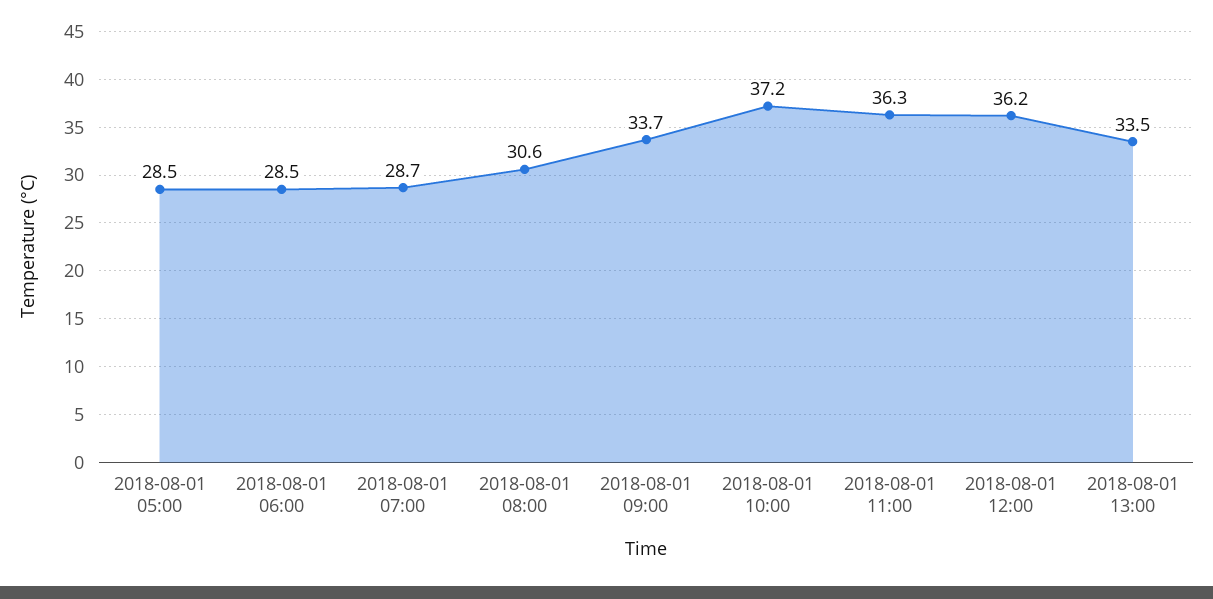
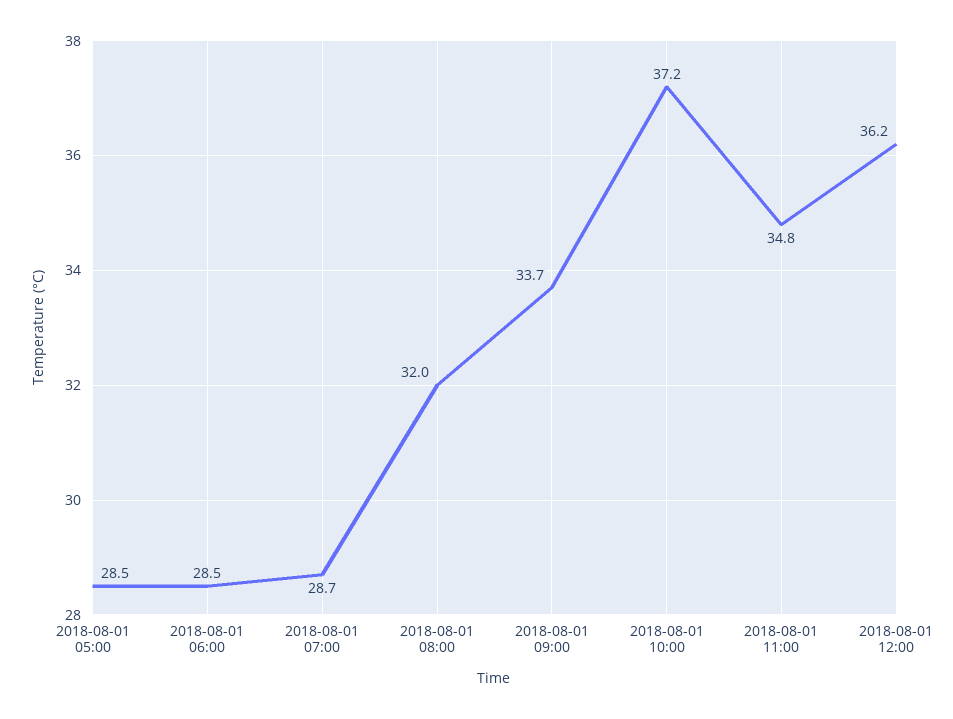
  {
    "2018-08-01 05:00": 28.5,
    "2018-08-01 06:00": 28.5,
    "2018-08-01 07:00": 28.7,
-   "2018-08-01 08:00": 30.6,
+   "2018-08-01 08:00": 32,
    "2018-08-01 09:00": 33.7,
    "2018-08-01 10:00": 37.2,
-   "2018-08-01 11:00": 36.3,
+   "2018-08-01 11:00": 34.8,
-   "2018-08-01 12:00": 36.2,
+   "2018-08-01 12:00": 36.2
-   "2018-08-01 13:00": 33.5
  }

